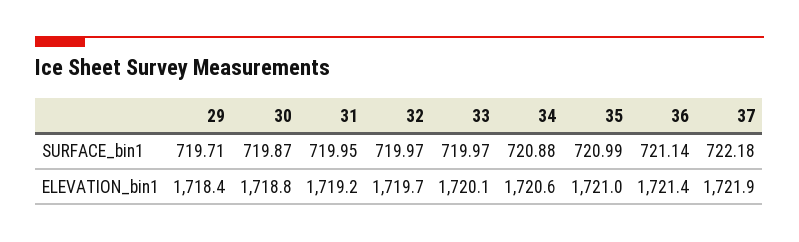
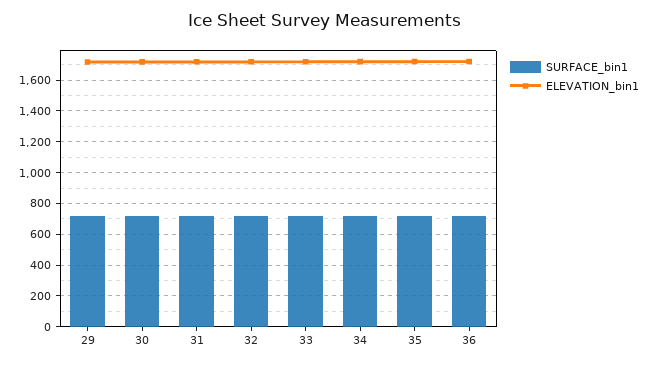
  {
    "SURFACE_bin1": {
      "29": 719.71,
      "30": 719.87,
      "31": 719.95,
      "32": 719.97,
      "33": 719.97,
      "34": 720.88,
      "35": 720.99,
-     "36": 721.14,
+     "36": 721.14
-     "37": 722.18
    },
    "ELEVATION_bin1": {
      "29": 1718.4,
      "30": 1718.8,
      "31": 1719.2,
      "32": 1719.7,
      "33": 1720.1,
      "34": 1720.6,
      "35": 1721,
-     "36": 1721.4,
+     "36": 1721.4
-     "37": 1721.9
    }
  }

